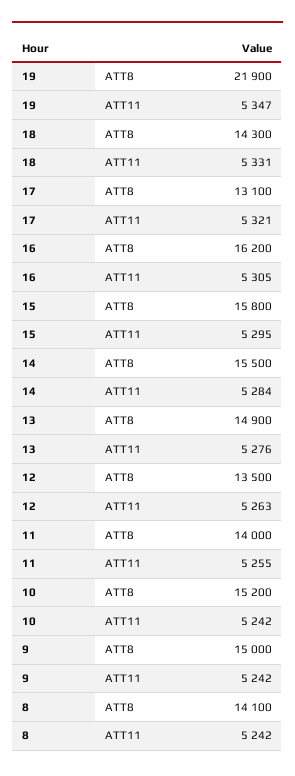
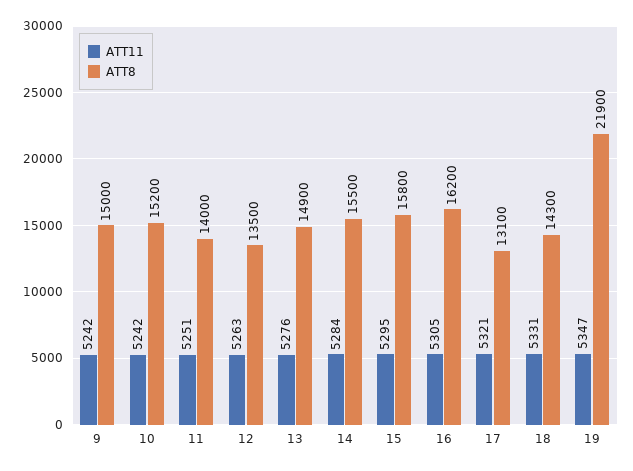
  {
    "ATT8": {
      "19": 21900,
      "18": 14300,
      "17": 13100,
      "16": 16200,
      "15": 15800,
      "14": 15500,
      "13": 14900,
      "12": 13500,
      "11": 14000,
      "10": 15200,
-     "9": 15000,
+     "9": 15000
-     "8": 14100
    },
    "ATT11": {
      "19": 5347,
      "18": 5331,
      "17": 5321,
      "16": 5305,
      "15": 5295,
      "14": 5284,
      "13": 5276,
      "12": 5263,
-     "11": 5255,
+     "11": 5251,
      "10": 5242,
-     "9": 5242,
+     "9": 5242
-     "8": 5242
    }
  }

